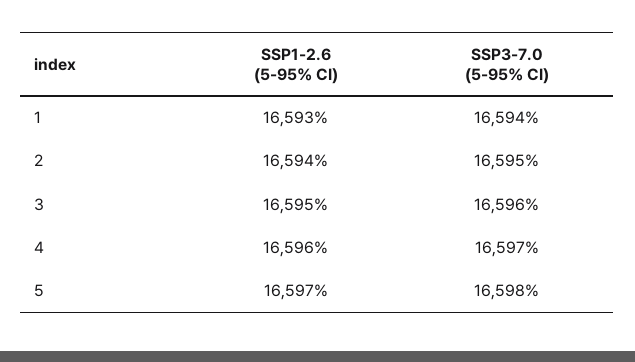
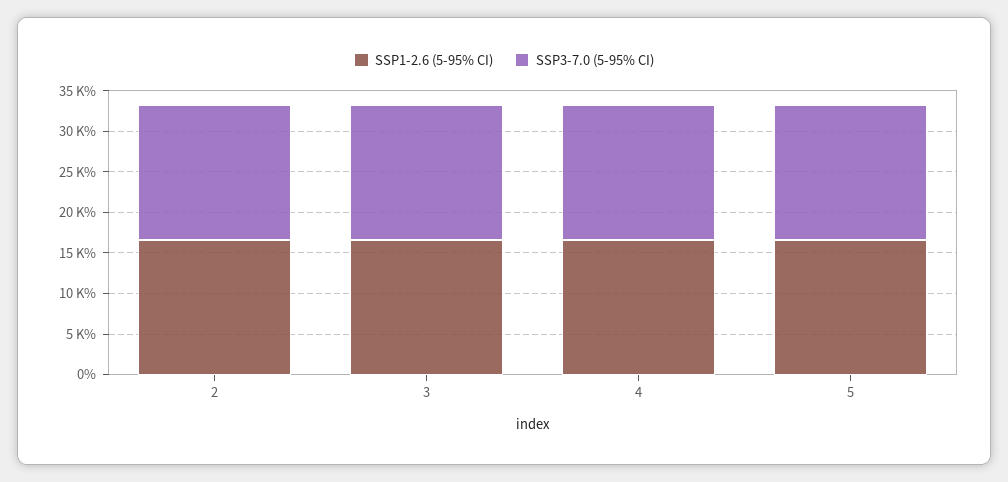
  {
    "SSP1-2.6 (5-95% CI)": {
-     "1": 16593,
      "2": 16594,
      "3": 16595,
      "4": 16596,
      "5": 16597
    },
    "SSP3-7.0 (5-95% CI)": {
-     "1": 16594,
      "2": 16595,
      "3": 16596,
      "4": 16597,
      "5": 16598
    }
  }

